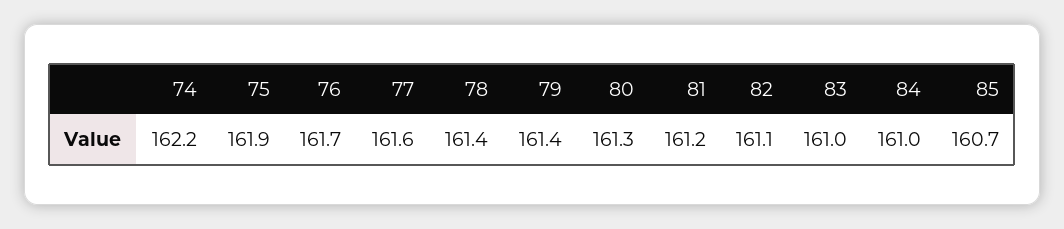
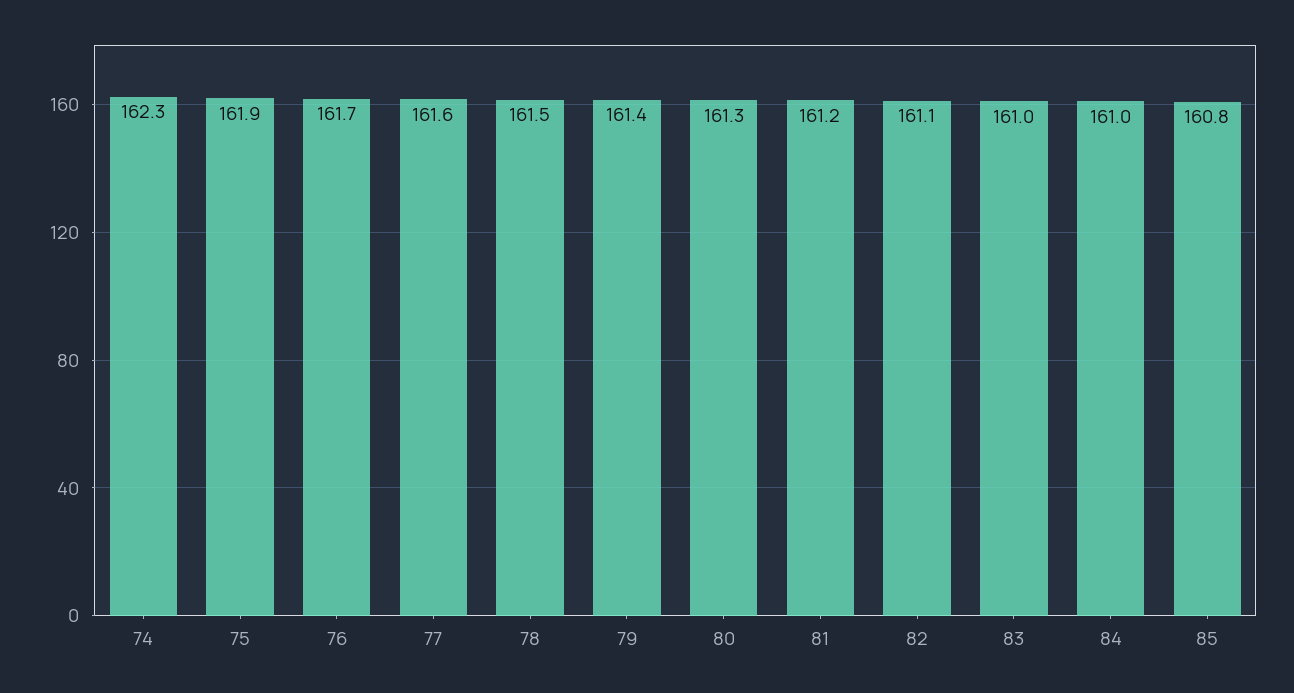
  {
-   "74": 162.2,
+   "74": 162.3,
    "75": 161.9,
    "76": 161.7,
    "77": 161.6,
-   "78": 161.4,
+   "78": 161.5,
    "79": 161.4,
    "80": 161.3,
    "81": 161.2,
    "82": 161.1,
    "83": 161,
    "84": 161,
-   "85": 160.7
+   "85": 160.8
  }

